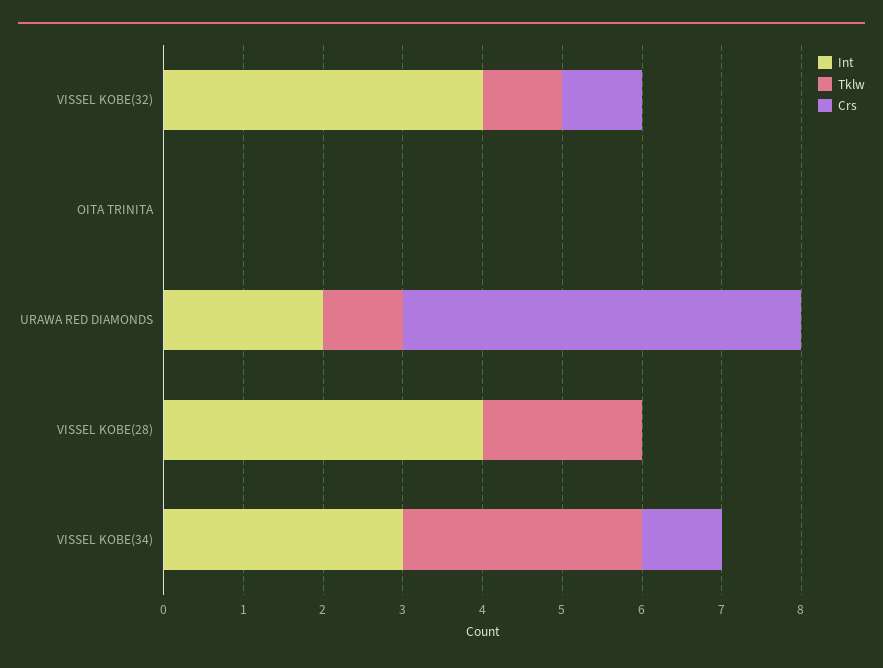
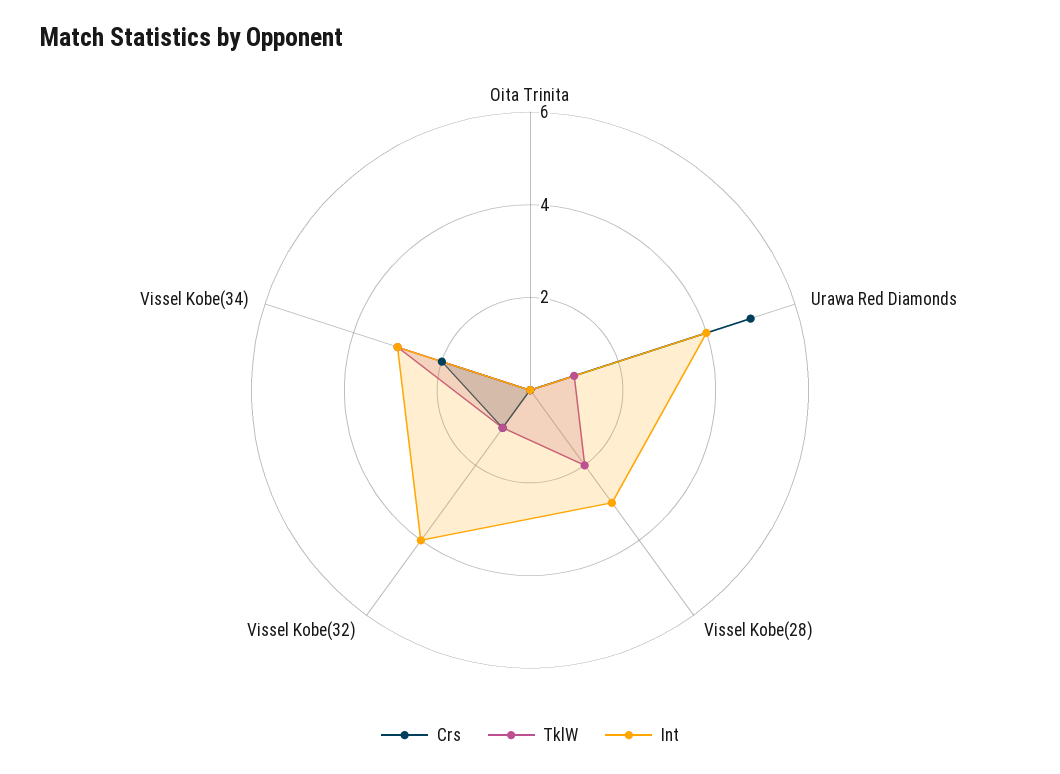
  {
    "Int": {
      "VISSEL KOBE(32)": 4,
      "OITA TRINITA": 0,
-     "URAWA RED DIAMONDS": 2,
+     "URAWA RED DIAMONDS": 4,
-     "VISSEL KOBE(28)": 4,
+     "VISSEL KOBE(28)": 3,
      "VISSEL KOBE(34)": 3
    },
    "Tklw": {
      "VISSEL KOBE(32)": 1,
      "OITA TRINITA": 0,
      "URAWA RED DIAMONDS": 1,
      "VISSEL KOBE(28)": 2,
      "VISSEL KOBE(34)": 3
    },
    "Crs": {
      "VISSEL KOBE(32)": 1,
      "OITA TRINITA": 0,
      "URAWA RED DIAMONDS": 5,
      "VISSEL KOBE(28)": 0,
-     "VISSEL KOBE(34)": 1
+     "VISSEL KOBE(34)": 2
    }
  }

